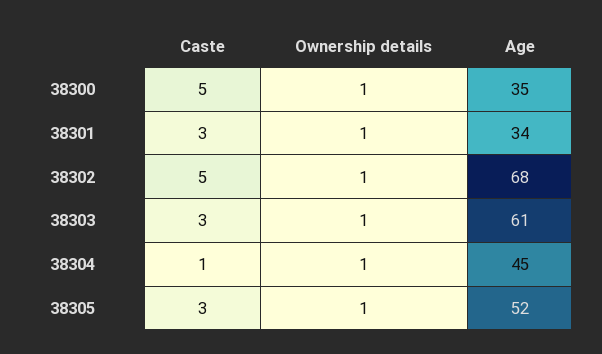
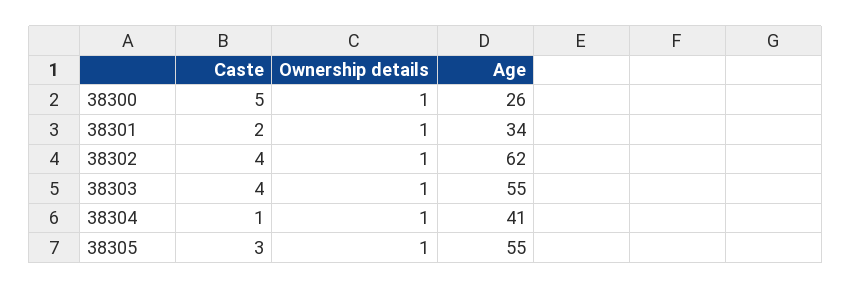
  {
    "Caste": {
      "38300": 5,
-     "38301": 3,
+     "38301": 2,
-     "38302": 5,
+     "38302": 4,
-     "38303": 3,
+     "38303": 4,
      "38304": 1,
      "38305": 3
    },
    "Ownership details": {
      "38300": 1,
      "38301": 1,
      "38302": 1,
      "38303": 1,
      "38304": 1,
      "38305": 1
    },
    "Age": {
-     "38300": 35,
+     "38300": 26,
      "38301": 34,
-     "38302": 68,
+     "38302": 62,
-     "38303": 61,
+     "38303": 55,
-     "38304": 45,
+     "38304": 41,
-     "38305": 52
+     "38305": 55
    }
  }

